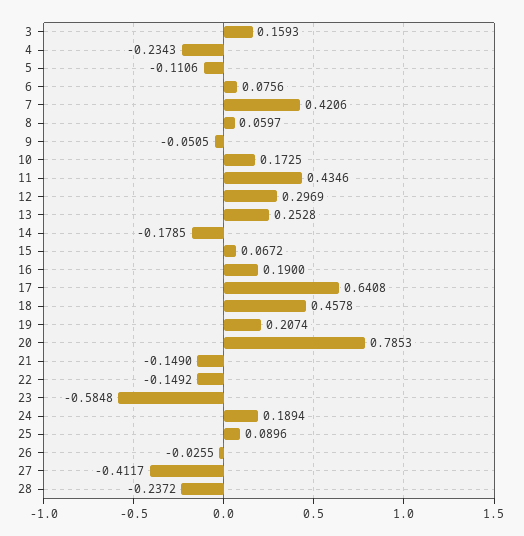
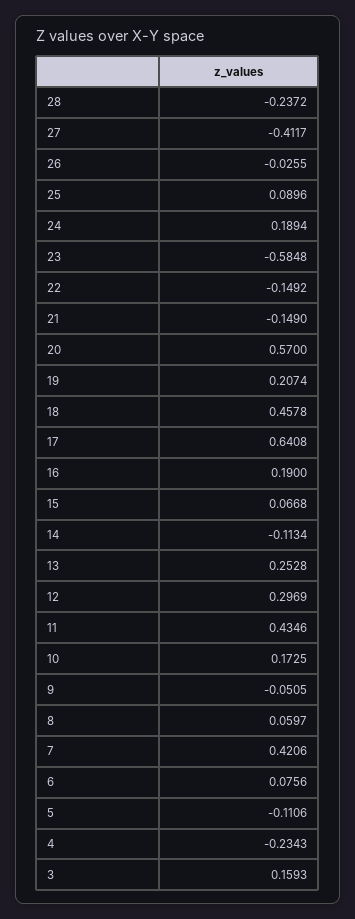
  {
    "3": 0.1593,
    "4": -0.2343,
    "5": -0.1106,
    "6": 0.0756,
    "7": 0.4206,
    "8": 0.0597,
    "9": -0.0505,
    "10": 0.1725,
    "11": 0.4346,
    "12": 0.2969,
    "13": 0.2528,
-   "14": -0.1785,
+   "14": -0.1134,
-   "15": 0.0672,
+   "15": 0.0668,
    "16": 0.19,
    "17": 0.6408,
    "18": 0.4578,
    "19": 0.2074,
-   "20": 0.7853,
+   "20": 0.57,
    "21": -0.149,
    "22": -0.1492,
    "23": -0.5848,
    "24": 0.1894,
    "25": 0.0896,
    "26": -0.0255,
    "27": -0.4117,
    "28": -0.2372
  }

